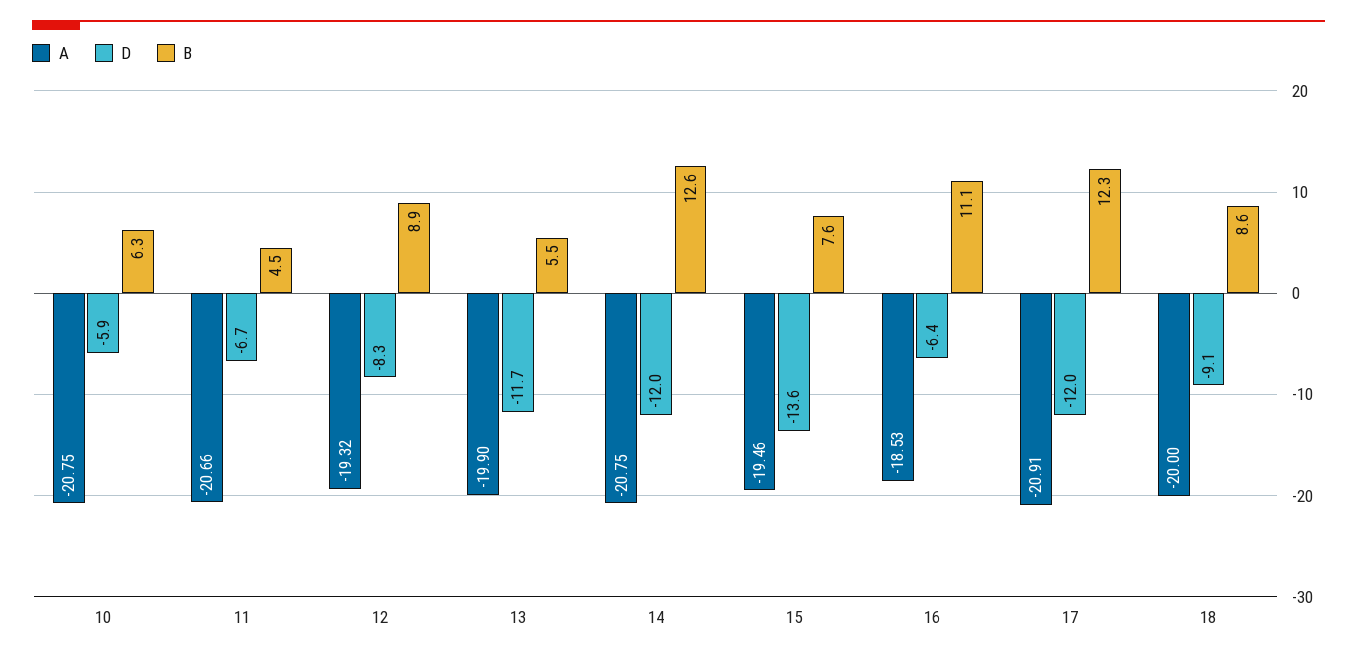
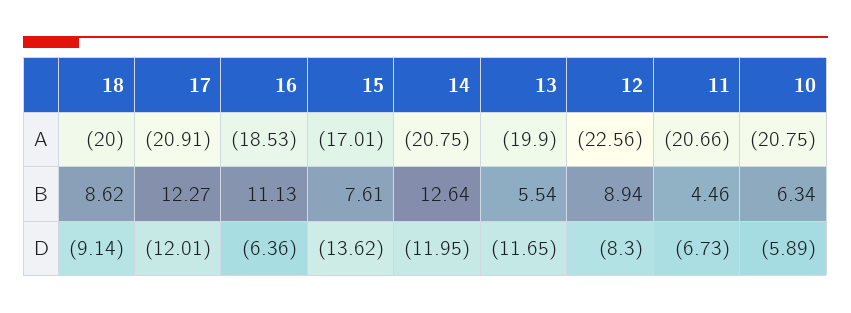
  {
    "A": {
      "10": -20.75,
      "11": -20.66,
-     "12": -19.32,
+     "12": -22.56,
      "13": -19.9,
      "14": -20.75,
-     "15": -19.46,
+     "15": -17.01,
      "16": -18.53,
      "17": -20.91,
      "18": -20
    },
    "D": {
      "10": -5.89,
      "11": -6.73,
      "12": -8.3,
      "13": -11.65,
      "14": -11.95,
      "15": -13.62,
      "16": -6.36,
      "17": -12.01,
      "18": -9.14
    },
    "B": {
      "10": 6.34,
      "11": 4.46,
      "12": 8.94,
      "13": 5.54,
      "14": 12.64,
      "15": 7.61,
      "16": 11.13,
      "17": 12.27,
      "18": 8.62
    }
  }

